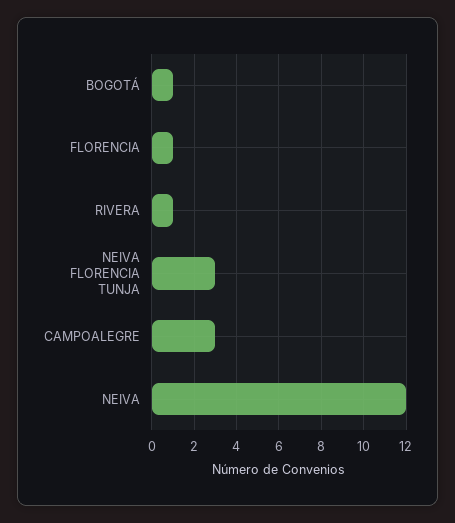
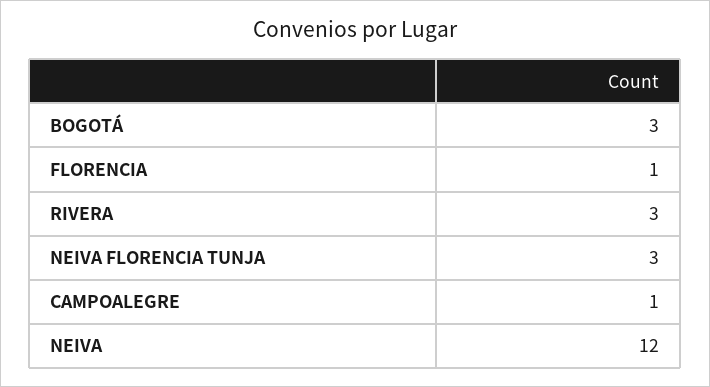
  {
-   "BOGOTÁ": 1,
+   "BOGOTÁ": 3,
    "FLORENCIA": 1,
-   "RIVERA": 1,
+   "RIVERA": 3,
    "NEIVA FLORENCIA TUNJA": 3,
-   "CAMPOALEGRE": 3,
+   "CAMPOALEGRE": 1,
    "NEIVA": 12
  }

